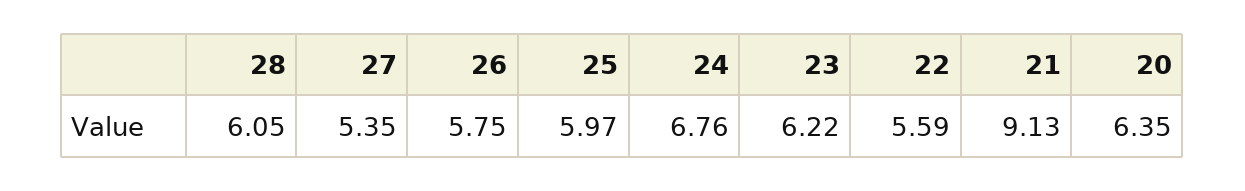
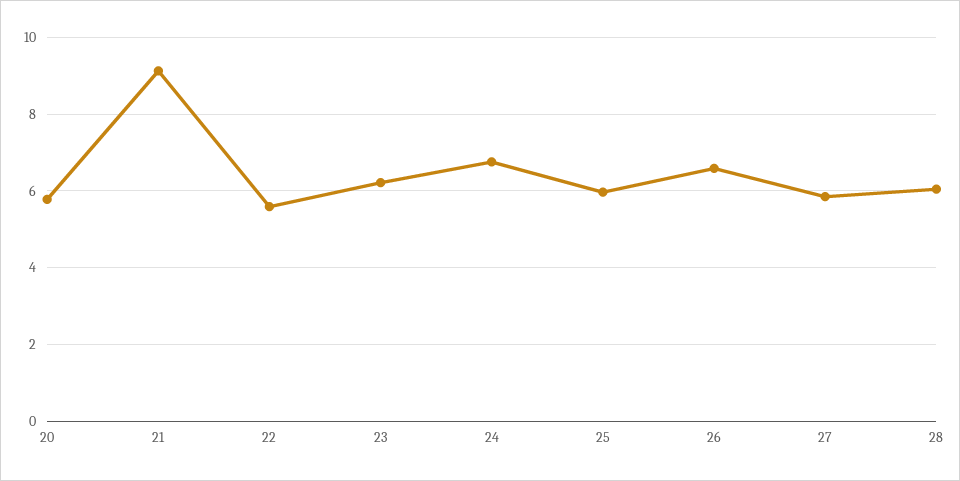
  {
    "28": 6.05,
-   "27": 5.35,
+   "27": 5.8,
-   "26": 5.75,
+   "26": 6.6,
    "25": 5.97,
    "24": 6.76,
    "23": 6.22,
    "22": 5.59,
    "21": 9.13,
-   "20": 6.35
+   "20": 5.8
  }

